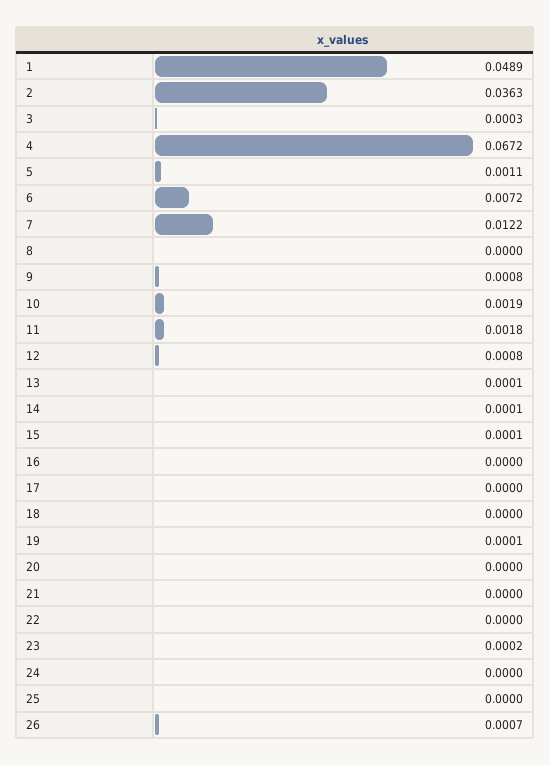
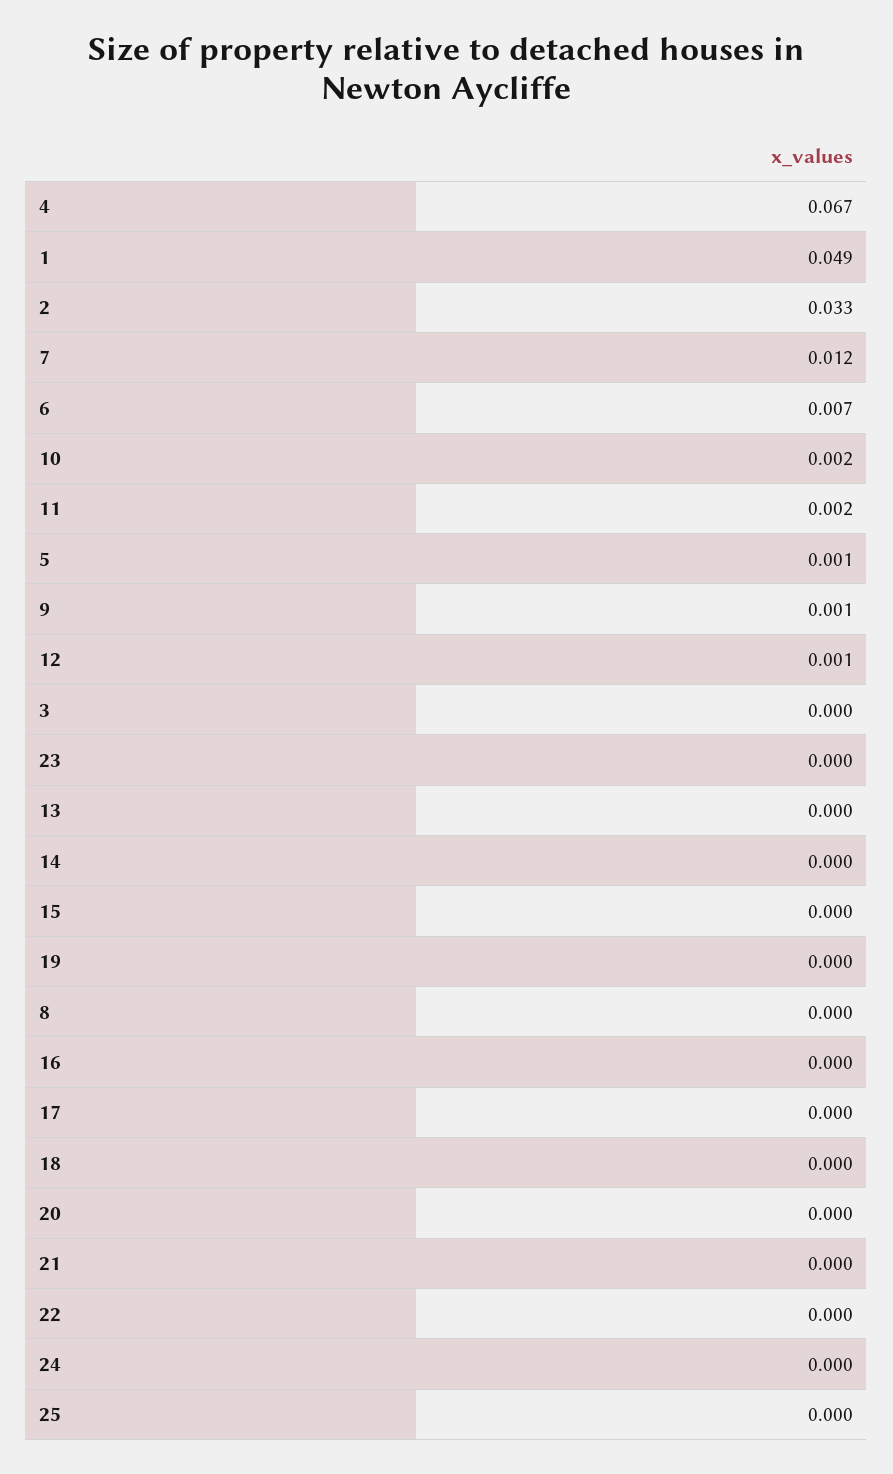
  {
    "1": 0.0489,
-   "2": 0.0363,
+   "2": 0.033,
    "3": 0.0003,
    "4": 0.0672,
    "5": 0.0011,
    "6": 0.0072,
    "7": 0.0122,
    "8": 0,
    "9": 0.0008,
    "10": 0.0019,
    "11": 0.0018,
    "12": 0.0008,
    "13": 0.0001,
    "14": 0.0001,
    "15": 0.0001,
    "16": 0,
    "17": 0,
    "18": 0,
    "19": 0.0001,
    "20": 0,
    "21": 0,
    "22": 0,
    "23": 0.0002,
    "24": 0,
-   "25": 0,
+   "25": 0
-   "26": 0.0007
  }

